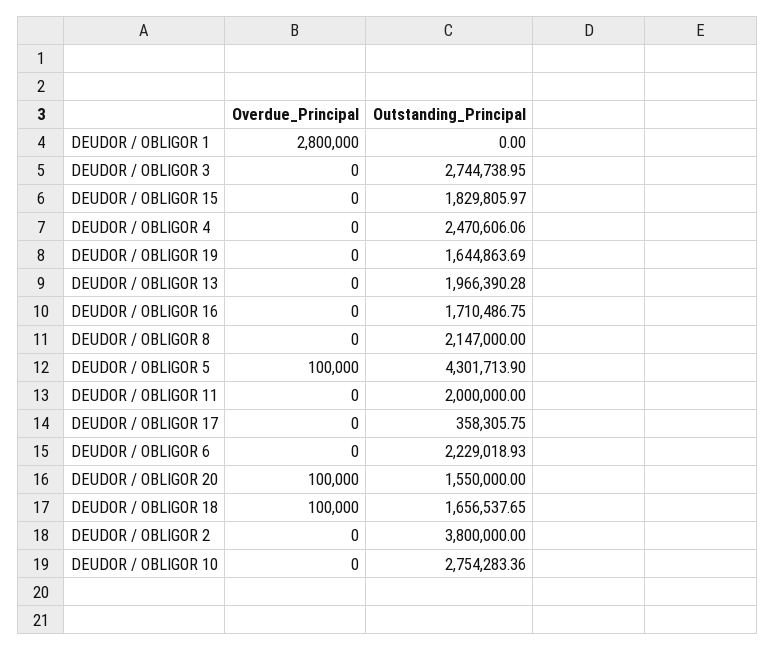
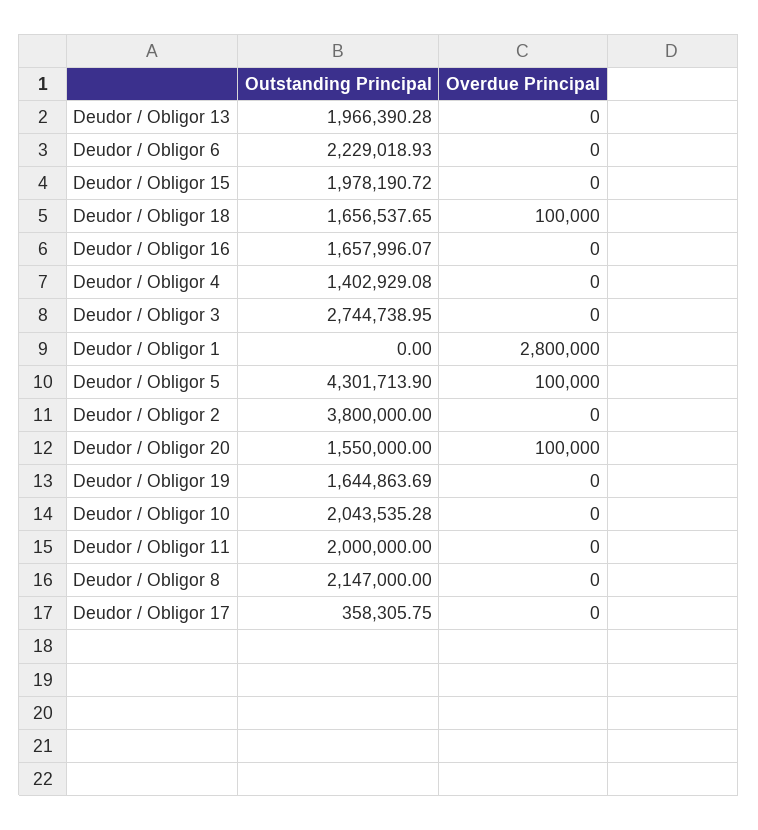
  {
    "Overdue_Principal": {
      "DEUDOR / OBLIGOR 1": 2800000,
      "DEUDOR / OBLIGOR 3": 0,
      "DEUDOR / OBLIGOR 15": 0,
      "DEUDOR / OBLIGOR 4": 0,
      "DEUDOR / OBLIGOR 19": 0,
      "DEUDOR / OBLIGOR 13": 0,
      "DEUDOR / OBLIGOR 16": 0,
      "DEUDOR / OBLIGOR 8": 0,
      "DEUDOR / OBLIGOR 5": 100000,
      "DEUDOR / OBLIGOR 11": 0,
      "DEUDOR / OBLIGOR 17": 0,
      "DEUDOR / OBLIGOR 6": 0,
      "DEUDOR / OBLIGOR 20": 100000,
      "DEUDOR / OBLIGOR 18": 100000,
      "DEUDOR / OBLIGOR 2": 0,
      "DEUDOR / OBLIGOR 10": 0
    },
    "Outstanding_Principal": {
      "DEUDOR / OBLIGOR 1": 0,
      "DEUDOR / OBLIGOR 3": 2744738.95,
-     "DEUDOR / OBLIGOR 15": 1829805.97,
+     "DEUDOR / OBLIGOR 15": 1978190.72,
-     "DEUDOR / OBLIGOR 4": 2470606.06,
+     "DEUDOR / OBLIGOR 4": 1402929.08,
      "DEUDOR / OBLIGOR 19": 1644863.69,
      "DEUDOR / OBLIGOR 13": 1966390.28,
-     "DEUDOR / OBLIGOR 16": 1710486.75,
+     "DEUDOR / OBLIGOR 16": 1657996.07,
      "DEUDOR / OBLIGOR 8": 2147000,
      "DEUDOR / OBLIGOR 5": 4301713.9,
      "DEUDOR / OBLIGOR 11": 2000000,
      "DEUDOR / OBLIGOR 17": 358305.75,
      "DEUDOR / OBLIGOR 6": 2229018.93,
      "DEUDOR / OBLIGOR 20": 1550000,
      "DEUDOR / OBLIGOR 18": 1656537.65,
      "DEUDOR / OBLIGOR 2": 3800000,
-     "DEUDOR / OBLIGOR 10": 2754283.36
+     "DEUDOR / OBLIGOR 10": 2043535.28
    }
  }

